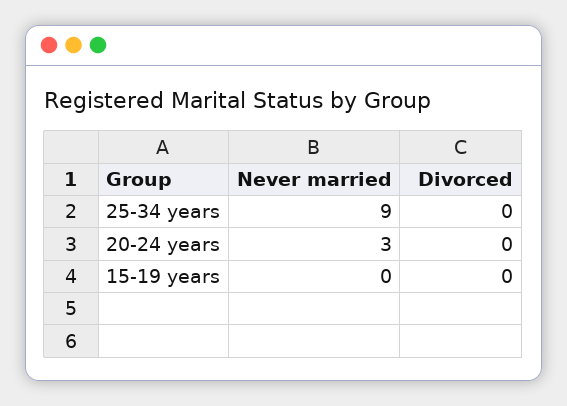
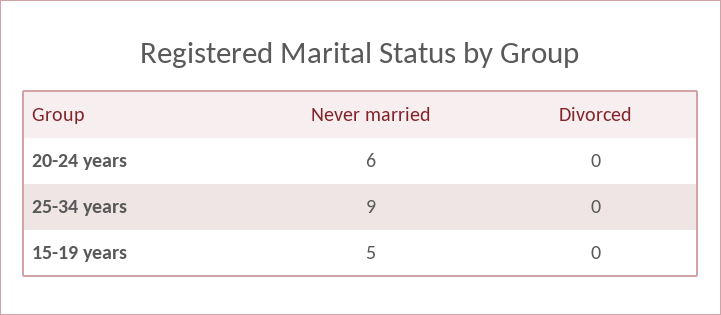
  {
    "Never married": {
      "25-34 years": 9,
-     "20-24 years": 3,
+     "20-24 years": 6,
-     "15-19 years": 0
+     "15-19 years": 5
    },
    "Divorced": {
      "25-34 years": 0,
      "20-24 years": 0,
      "15-19 years": 0
    }
  }

